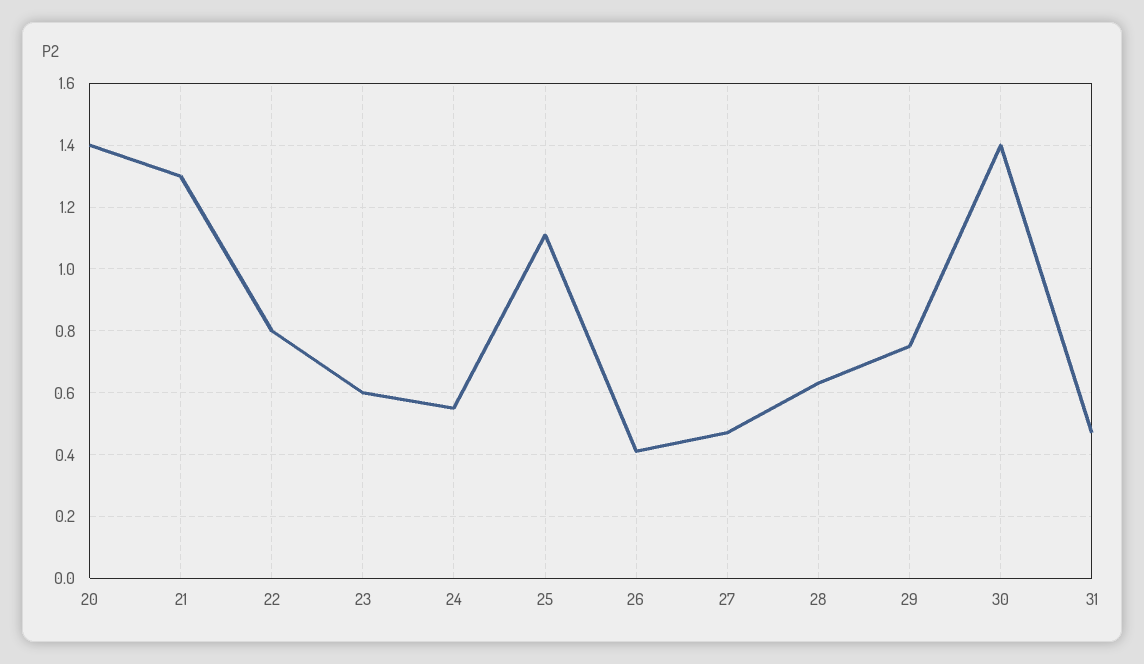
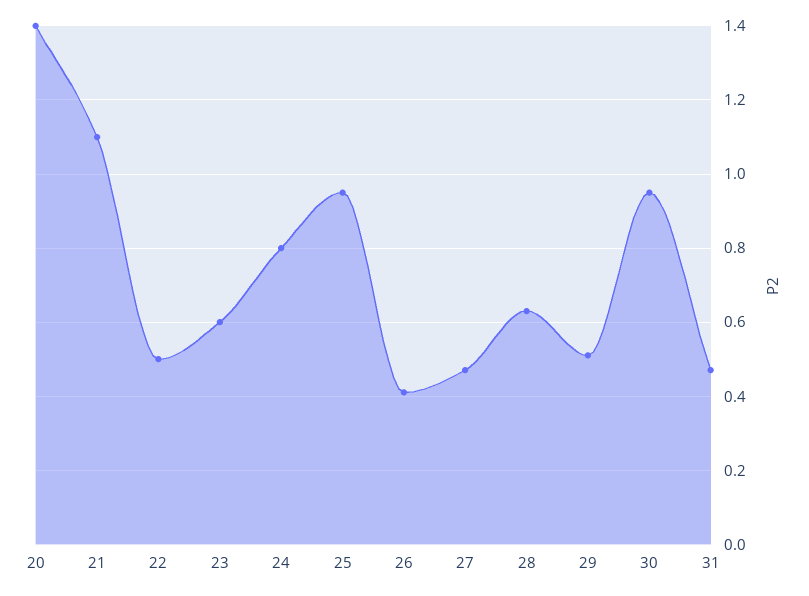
  {
    "20": 1.4,
-   "21": 1.3,
+   "21": 1.1,
-   "22": 0.8,
+   "22": 0.5,
    "23": 0.6,
-   "24": 0.55,
+   "24": 0.8,
-   "25": 1.1,
+   "25": 0.95,
    "26": 0.4,
    "27": 0.45,
    "28": 0.65,
-   "29": 0.75,
+   "29": 0.5,
-   "30": 1.4,
+   "30": 0.95,
    "31": 0.45
  }

